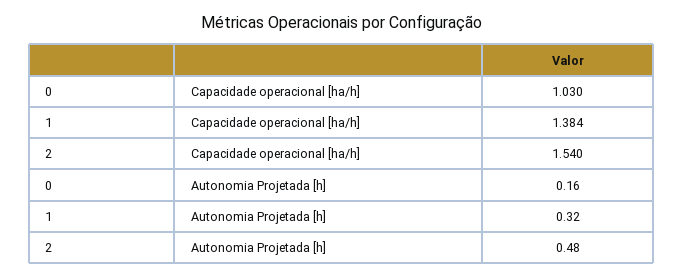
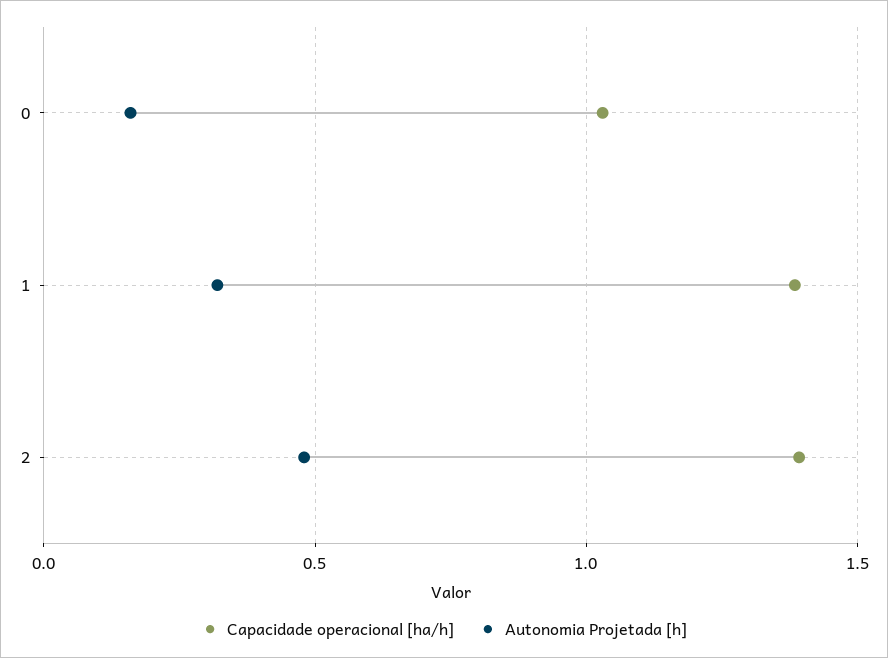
  {
    "Capacidade operacional [ha/h]": {
      "0": 1.03,
      "1": 1.384,
-     "2": 1.54
+     "2": 1.4
    },
    "Autonomia Projetada [h]": {
      "0": 0.16,
      "1": 0.32,
      "2": 0.48
    }
  }

